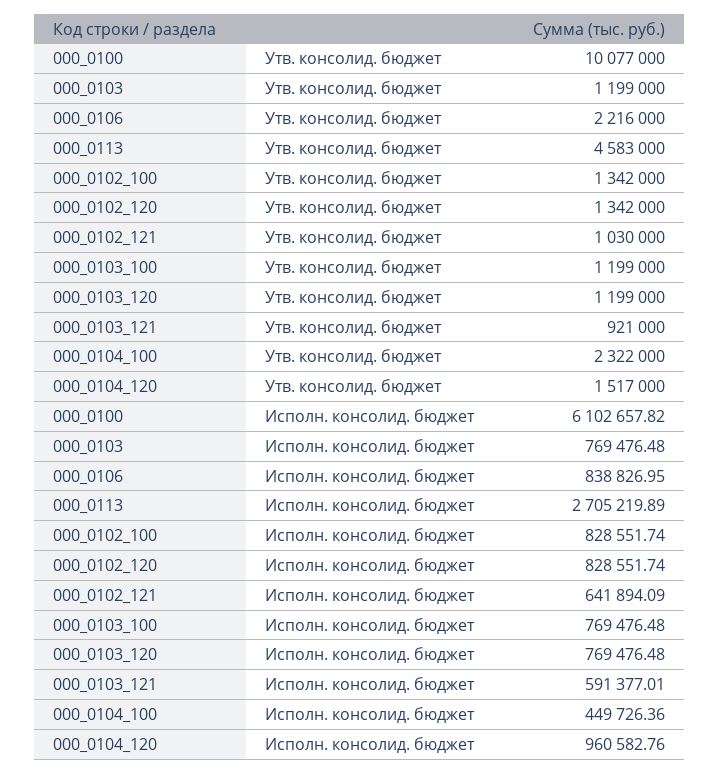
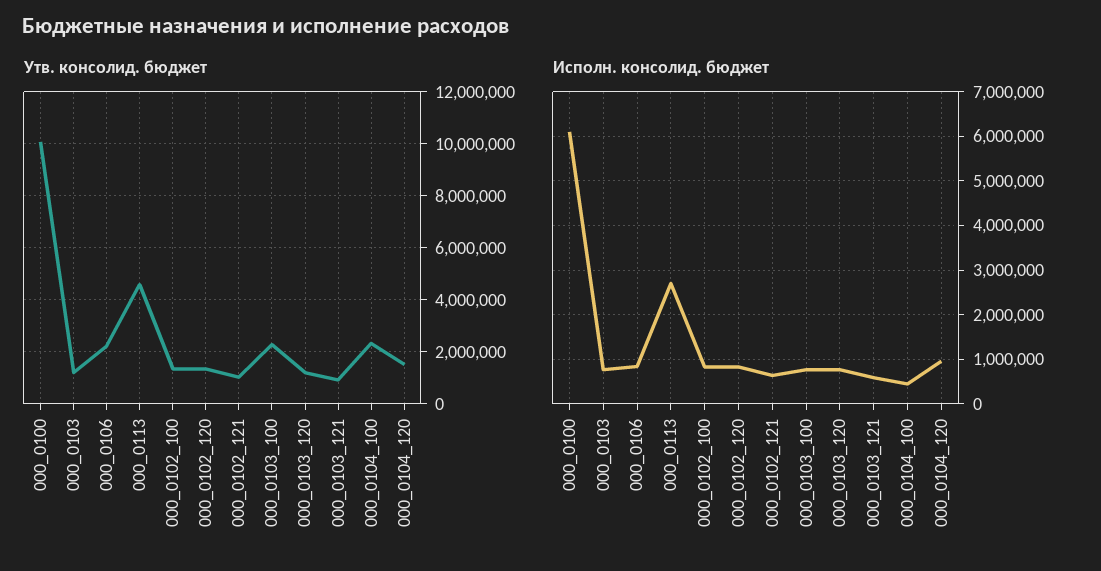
  {
    "Утв. консолид. бюджет": {
      "000_0100": 10077000,
      "000_0103": 1199000,
      "000_0106": 2216000,
      "000_0113": 4583000,
      "000_0102_100": 1342000,
      "000_0102_120": 1342000,
      "000_0102_121": 1030000,
-     "000_0103_100": 1199000,
+     "000_0103_100": 2250000,
      "000_0103_120": 1199000,
      "000_0103_121": 921000,
      "000_0104_100": 2322000,
      "000_0104_120": 1517000
    },
    "Исполн. консолид. бюджет": {
      "000_0100": 6102657.82,
      "000_0103": 769476.48,
      "000_0106": 838826.95,
      "000_0113": 2705219.89,
      "000_0102_100": 828551.74,
      "000_0102_120": 828551.74,
      "000_0102_121": 641894.09,
      "000_0103_100": 769476.48,
      "000_0103_120": 769476.48,
      "000_0103_121": 591377.01,
      "000_0104_100": 449726.36,
      "000_0104_120": 960582.76
    }
  }

